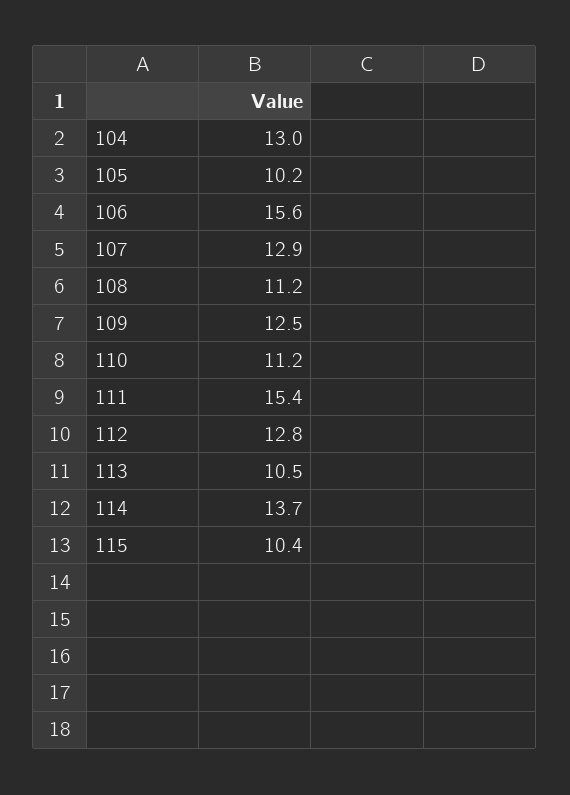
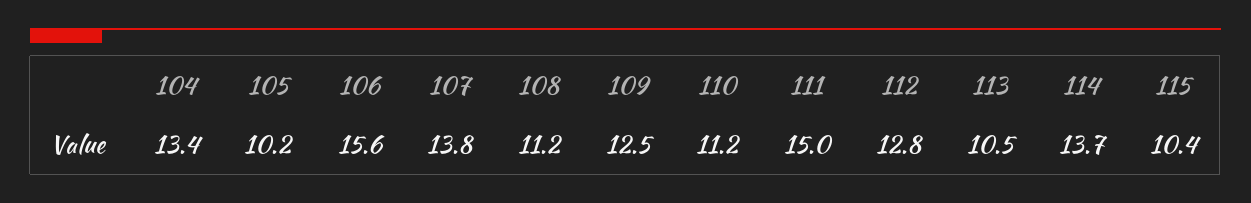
  {
-   "104": 13,
+   "104": 13.4,
    "105": 10.2,
    "106": 15.6,
-   "107": 12.9,
+   "107": 13.8,
    "108": 11.2,
    "109": 12.5,
    "110": 11.2,
-   "111": 15.4,
+   "111": 15,
    "112": 12.8,
    "113": 10.5,
    "114": 13.7,
    "115": 10.4
  }

